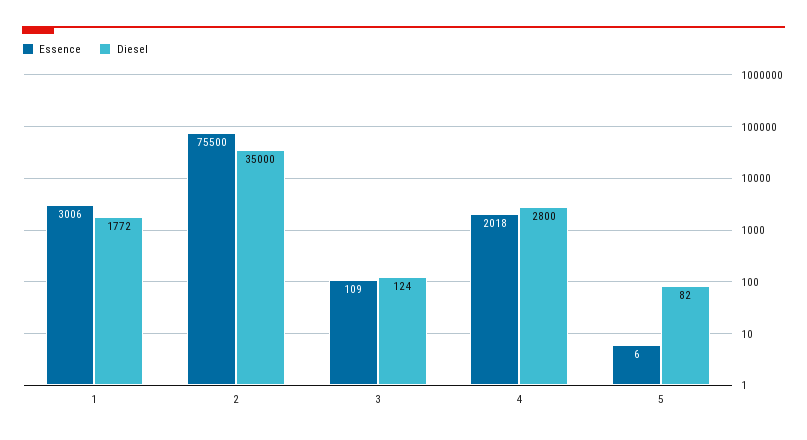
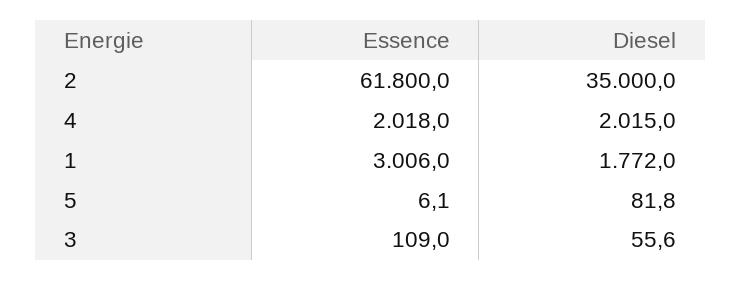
  {
    "Essence": {
      "1": 3006,
-     "2": 75500,
+     "2": 61800,
      "3": 109,
      "4": 2018,
      "5": 6.1
    },
    "Diesel": {
      "1": 1772,
      "2": 35000,
-     "3": 124,
+     "3": 55.6,
-     "4": 2800,
+     "4": 2015,
      "5": 81.8
    }
  }

